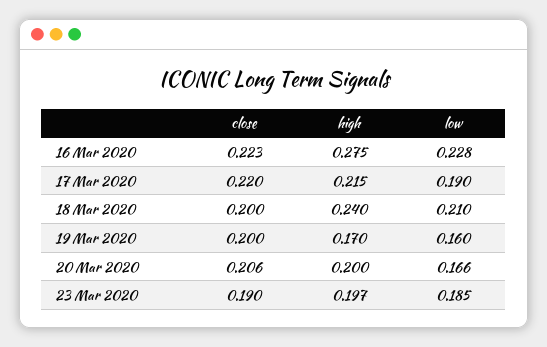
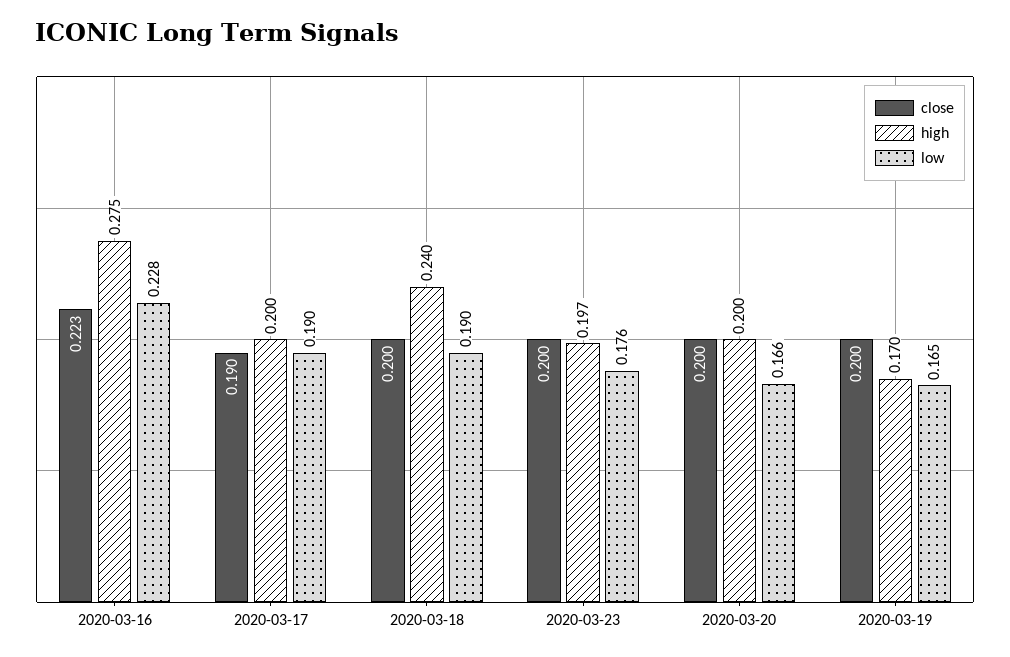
  {
    "close": {
      "16 Mar 2020": 0.223,
-     "17 Mar 2020": 0.22,
+     "17 Mar 2020": 0.19,
      "18 Mar 2020": 0.2,
      "19 Mar 2020": 0.2,
-     "20 Mar 2020": 0.206,
+     "20 Mar 2020": 0.2,
-     "23 Mar 2020": 0.19
+     "23 Mar 2020": 0.2
    },
    "high": {
      "16 Mar 2020": 0.275,
-     "17 Mar 2020": 0.215,
+     "17 Mar 2020": 0.2,
      "18 Mar 2020": 0.24,
      "19 Mar 2020": 0.17,
      "20 Mar 2020": 0.2,
      "23 Mar 2020": 0.197
    },
    "low": {
      "16 Mar 2020": 0.228,
      "17 Mar 2020": 0.19,
-     "18 Mar 2020": 0.21,
+     "18 Mar 2020": 0.19,
-     "19 Mar 2020": 0.16,
+     "19 Mar 2020": 0.165,
      "20 Mar 2020": 0.166,
-     "23 Mar 2020": 0.185
+     "23 Mar 2020": 0.176
    }
  }

